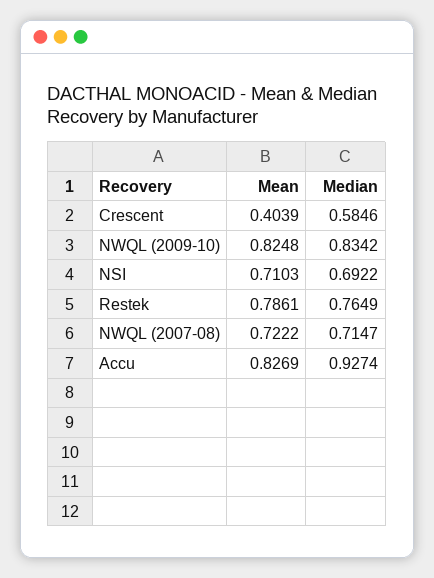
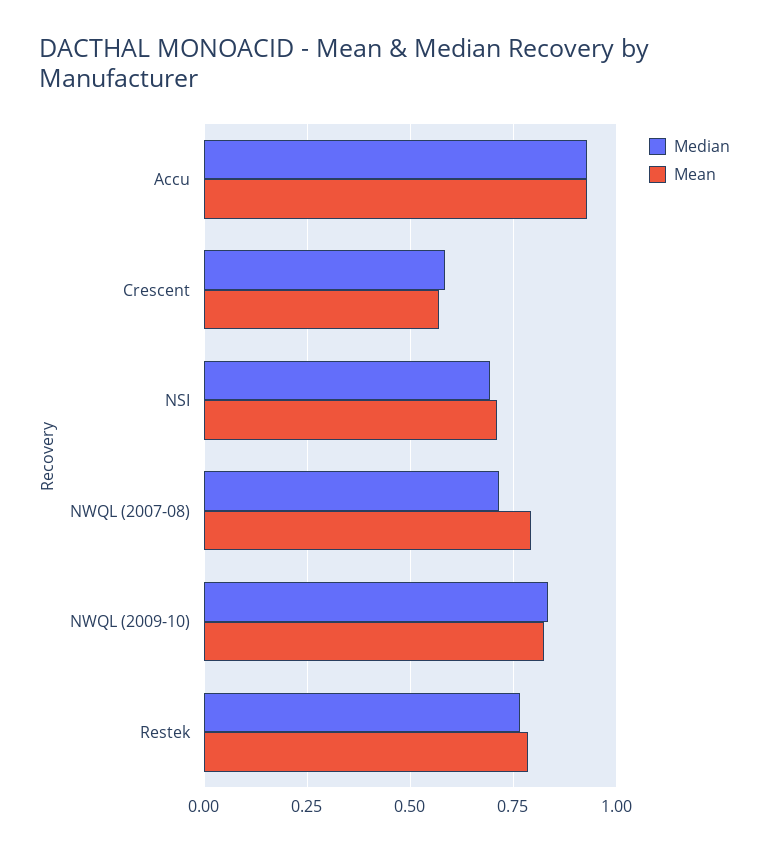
  {
    "Mean": {
-     "Crescent": 0.4039,
+     "Crescent": 0.575,
      "NWQL (2009-10)": 0.8248,
      "NSI": 0.7103,
      "Restek": 0.7861,
-     "NWQL (2007-08)": 0.7222,
+     "NWQL (2007-08)": 0.8,
-     "Accu": 0.8269
+     "Accu": 0.925
    },
    "Median": {
      "Crescent": 0.5846,
      "NWQL (2009-10)": 0.8342,
      "NSI": 0.6922,
      "Restek": 0.7649,
      "NWQL (2007-08)": 0.7147,
      "Accu": 0.9274
    }
  }

